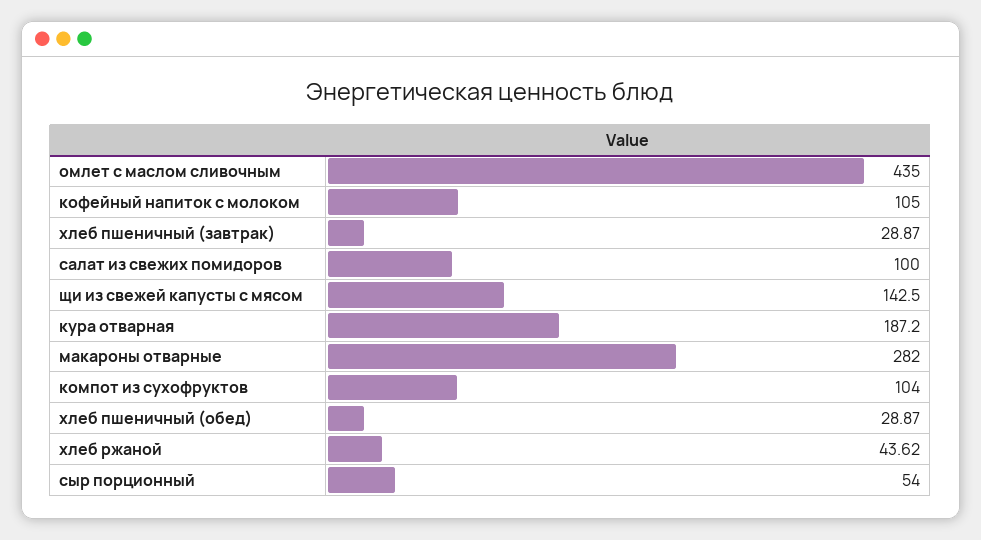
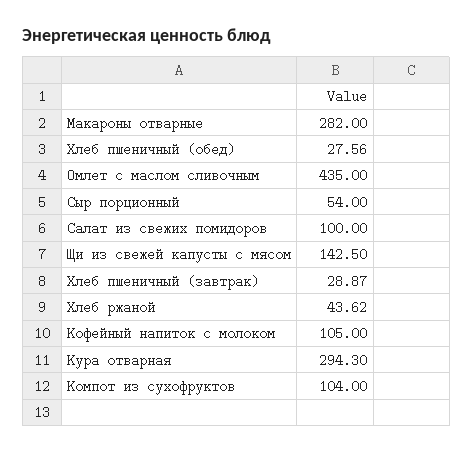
  {
    "омлет с маслом сливочным": 435,
    "кофейный напиток с молоком": 105,
    "хлеб пшеничный (завтрак)": 28.87,
    "салат из свежих помидоров": 100,
    "щи из свежей капусты с мясом": 142.5,
-   "кура отварная": 187.2,
+   "кура отварная": 294.3,
    "макароны отварные": 282,
    "компот из сухофруктов": 104,
-   "хлеб пшеничный (обед)": 28.87,
+   "хлеб пшеничный (обед)": 27.56,
    "хлеб ржаной": 43.62,
    "сыр порционный": 54
  }

